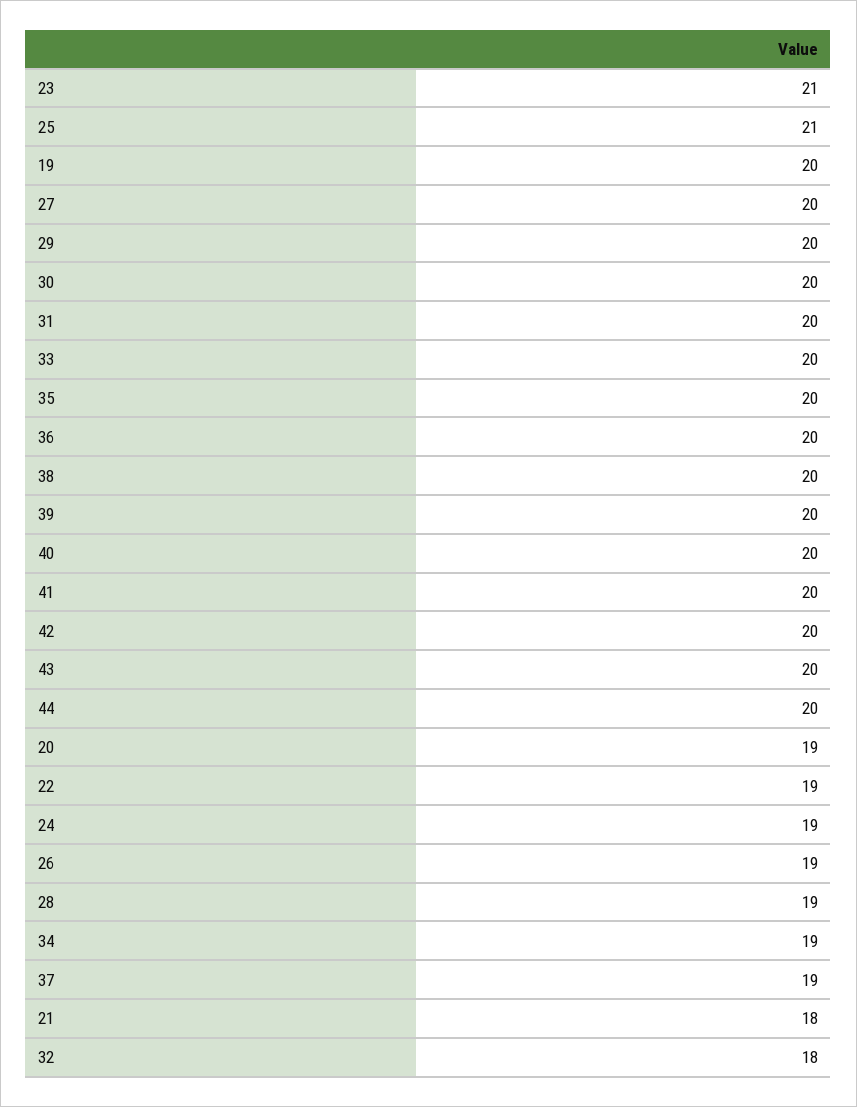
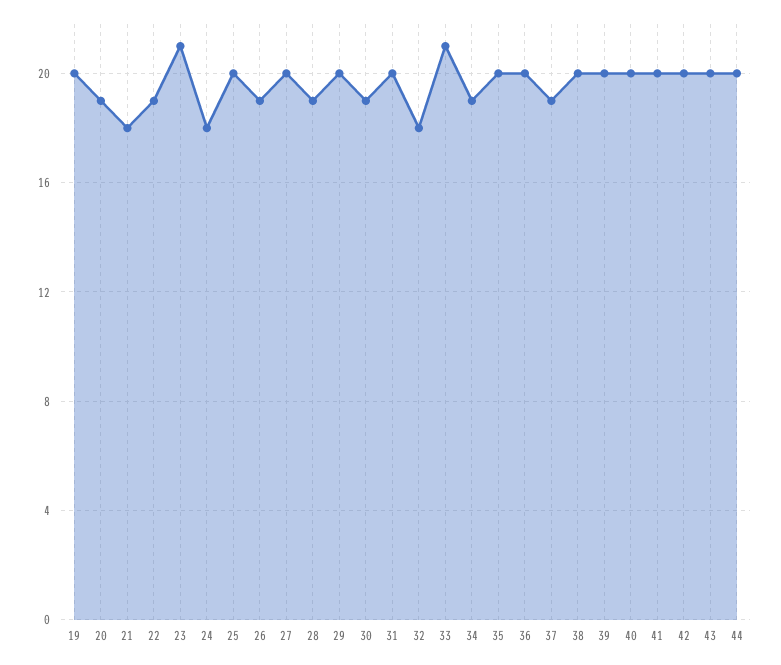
  {
    "23": 21,
-   "25": 21,
+   "25": 20,
    "19": 20,
    "27": 20,
    "29": 20,
-   "30": 20,
+   "30": 19,
    "31": 20,
-   "33": 20,
+   "33": 21,
    "35": 20,
    "36": 20,
    "38": 20,
    "39": 20,
    "40": 20,
    "41": 20,
    "42": 20,
    "43": 20,
    "44": 20,
    "20": 19,
    "22": 19,
-   "24": 19,
+   "24": 18,
    "26": 19,
    "28": 19,
    "34": 19,
    "37": 19,
    "21": 18,
    "32": 18
  }

